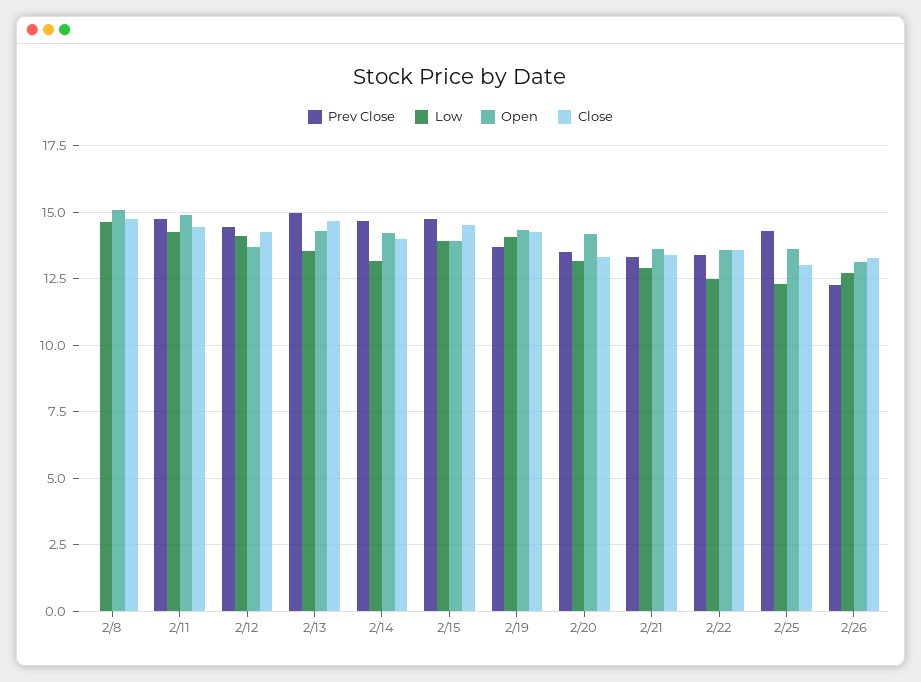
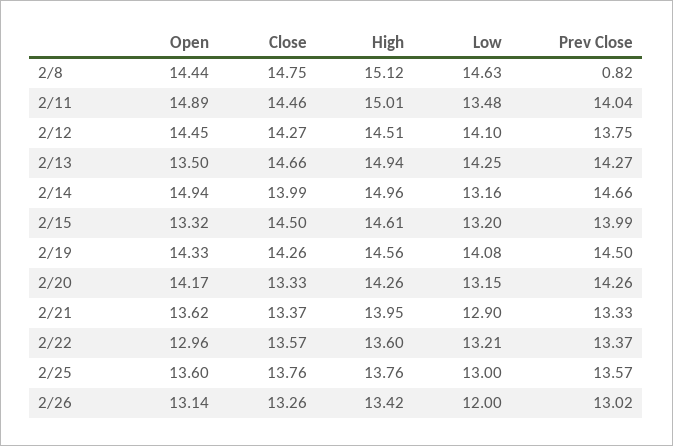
  {
    "Prev Close": {
-     "2/8": 0,
+     "2/8": 0.82,
-     "2/11": 14.75,
+     "2/11": 14.04,
-     "2/12": 14.5,
+     "2/12": 13.75,
-     "2/13": 15,
+     "2/13": 14.27,
      "2/14": 14.66,
-     "2/15": 14.75,
+     "2/15": 13.99,
-     "2/19": 13.75,
+     "2/19": 14.5,
-     "2/20": 13.5,
+     "2/20": 14.26,
      "2/21": 13.33,
      "2/22": 13.37,
-     "2/25": 14.25,
+     "2/25": 13.57,
-     "2/26": 12.25
+     "2/26": 13.02
    },
    "Low": {
      "2/8": 14.63,
-     "2/11": 14.25,
+     "2/11": 13.48,
      "2/12": 14.1,
-     "2/13": 13.5,
+     "2/13": 14.25,
      "2/14": 13.16,
-     "2/15": 14,
+     "2/15": 13.2,
      "2/19": 14.08,
      "2/20": 13.15,
      "2/21": 12.9,
-     "2/22": 12.5,
+     "2/22": 13.21,
-     "2/25": 12.25,
+     "2/25": 13,
-     "2/26": 12.75
+     "2/26": 12
    },
    "Open": {
-     "2/8": 15,
+     "2/8": 14.44,
      "2/11": 14.89,
-     "2/12": 13.75,
+     "2/12": 14.45,
-     "2/13": 14.25,
+     "2/13": 13.5,
-     "2/14": 14.25,
+     "2/14": 14.94,
-     "2/15": 14,
+     "2/15": 13.32,
      "2/19": 14.33,
      "2/20": 14.17,
      "2/21": 13.62,
-     "2/22": 13.5,
+     "2/22": 12.96,
      "2/25": 13.6,
      "2/26": 13.14
    },
    "Close": {
      "2/8": 14.75,
      "2/11": 14.46,
      "2/12": 14.27,
      "2/13": 14.66,
      "2/14": 13.99,
      "2/15": 14.5,
      "2/19": 14.26,
      "2/20": 13.33,
      "2/21": 13.37,
      "2/22": 13.57,
-     "2/25": 13,
+     "2/25": 13.76,
      "2/26": 13.26
-   }
+   },
+   "High": {
+     "2/8": 15.12,
+     "2/11": 15.01,
+     "2/12": 14.51,
+     "2/13": 14.94,
+     "2/14": 14.96,
+     "2/15": 14.61,
+     "2/19": 14.56,
+     "2/20": 14.26,
+     "2/21": 13.95,
+     "2/22": 13.6,
+     "2/25": 13.76,
+     "2/26": 13.42
+   }
  }

